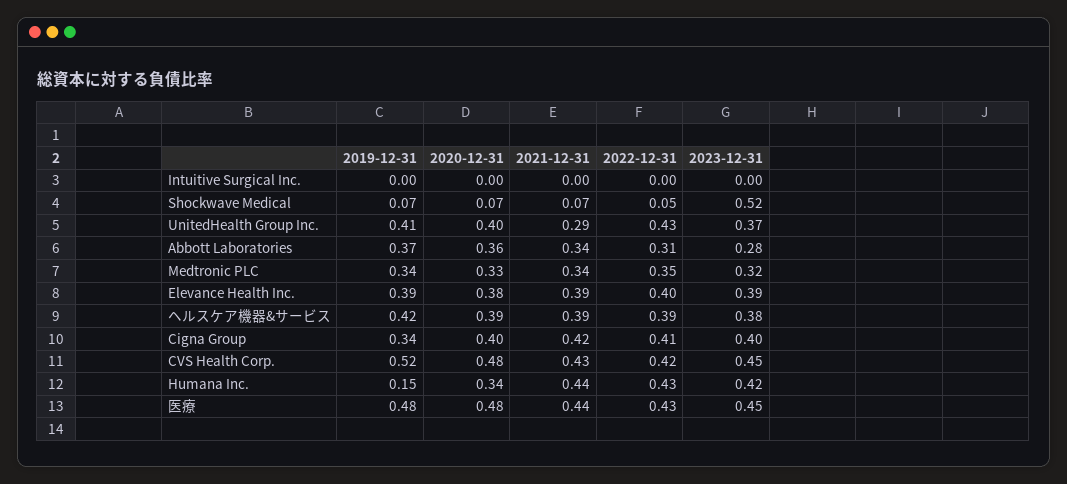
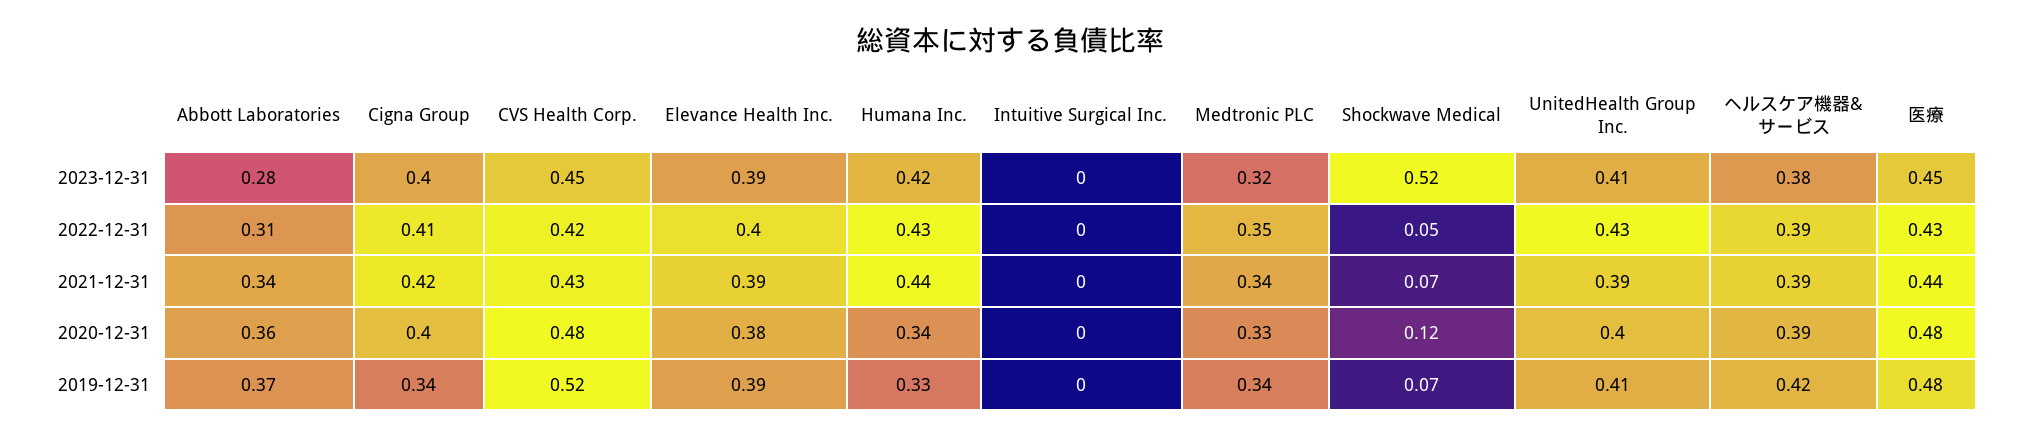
  {
    "2019-12-31": {
      "Intuitive Surgical Inc.": 0,
      "Shockwave Medical": 0.07,
      "UnitedHealth Group Inc.": 0.41,
      "Abbott Laboratories": 0.37,
      "Medtronic PLC": 0.34,
      "Elevance Health Inc.": 0.39,
      "ヘルスケア機器&サービス": 0.42,
      "Cigna Group": 0.34,
      "CVS Health Corp.": 0.52,
-     "Humana Inc.": 0.15,
+     "Humana Inc.": 0.33,
      "医療": 0.48
    },
    "2020-12-31": {
      "Intuitive Surgical Inc.": 0,
-     "Shockwave Medical": 0.07,
+     "Shockwave Medical": 0.12,
      "UnitedHealth Group Inc.": 0.4,
      "Abbott Laboratories": 0.36,
      "Medtronic PLC": 0.33,
      "Elevance Health Inc.": 0.38,
      "ヘルスケア機器&サービス": 0.39,
      "Cigna Group": 0.4,
      "CVS Health Corp.": 0.48,
      "Humana Inc.": 0.34,
      "医療": 0.48
    },
    "2021-12-31": {
      "Intuitive Surgical Inc.": 0,
      "Shockwave Medical": 0.07,
-     "UnitedHealth Group Inc.": 0.29,
+     "UnitedHealth Group Inc.": 0.39,
      "Abbott Laboratories": 0.34,
      "Medtronic PLC": 0.34,
      "Elevance Health Inc.": 0.39,
      "ヘルスケア機器&サービス": 0.39,
      "Cigna Group": 0.42,
      "CVS Health Corp.": 0.43,
      "Humana Inc.": 0.44,
      "医療": 0.44
    },
    "2022-12-31": {
      "Intuitive Surgical Inc.": 0,
      "Shockwave Medical": 0.05,
      "UnitedHealth Group Inc.": 0.43,
      "Abbott Laboratories": 0.31,
      "Medtronic PLC": 0.35,
      "Elevance Health Inc.": 0.4,
      "ヘルスケア機器&サービス": 0.39,
      "Cigna Group": 0.41,
      "CVS Health Corp.": 0.42,
      "Humana Inc.": 0.43,
      "医療": 0.43
    },
    "2023-12-31": {
      "Intuitive Surgical Inc.": 0,
      "Shockwave Medical": 0.52,
-     "UnitedHealth Group Inc.": 0.37,
+     "UnitedHealth Group Inc.": 0.41,
      "Abbott Laboratories": 0.28,
      "Medtronic PLC": 0.32,
      "Elevance Health Inc.": 0.39,
      "ヘルスケア機器&サービス": 0.38,
      "Cigna Group": 0.4,
      "CVS Health Corp.": 0.45,
      "Humana Inc.": 0.42,
      "医療": 0.45
    }
  }

